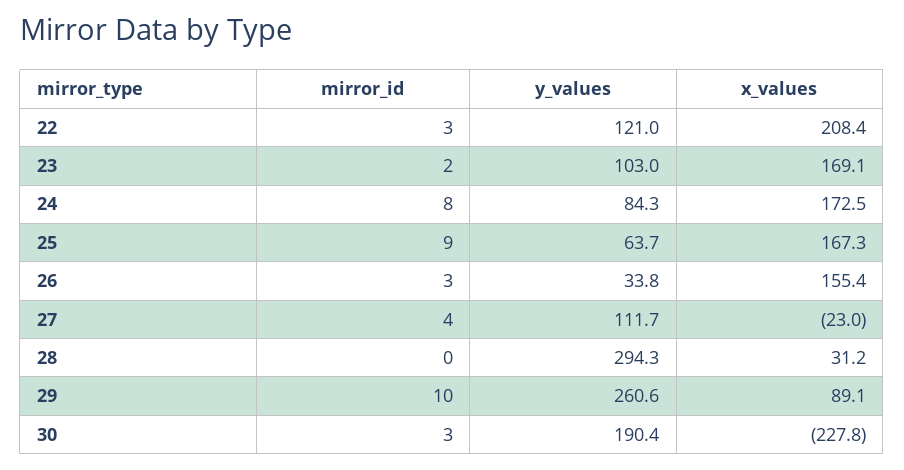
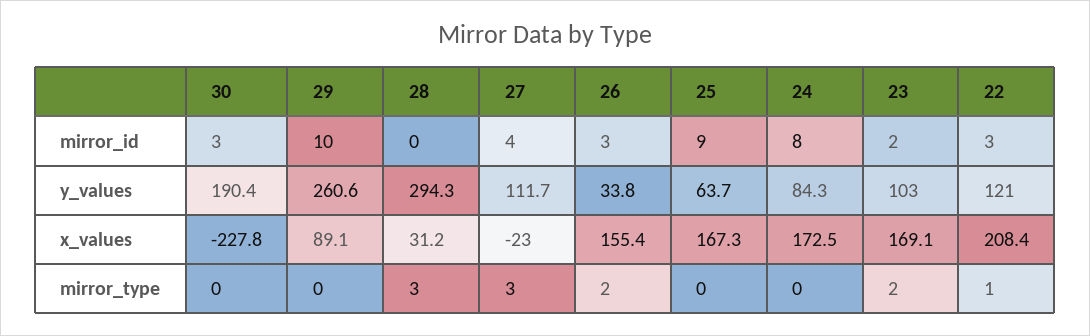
  {
    "mirror_id": {
      "22": 3,
      "23": 2,
      "24": 8,
      "25": 9,
      "26": 3,
      "27": 4,
      "28": 0,
      "29": 10,
      "30": 3
    },
    "y_values": {
      "22": 121,
      "23": 103,
      "24": 84.3,
      "25": 63.7,
      "26": 33.8,
      "27": 111.7,
      "28": 294.3,
      "29": 260.6,
      "30": 190.4
    },
    "x_values": {
      "22": 208.4,
      "23": 169.1,
      "24": 172.5,
      "25": 167.3,
      "26": 155.4,
      "27": -23,
      "28": 31.2,
      "29": 89.1,
      "30": -227.8
-   }
+   },
+   "mirror_type": {
+     "30": 0,
+     "29": 0,
+     "28": 3,
+     "27": 3,
+     "26": 2,
+     "25": 0,
+     "24": 0,
+     "23": 2,
+     "22": 1
+   }
  }

